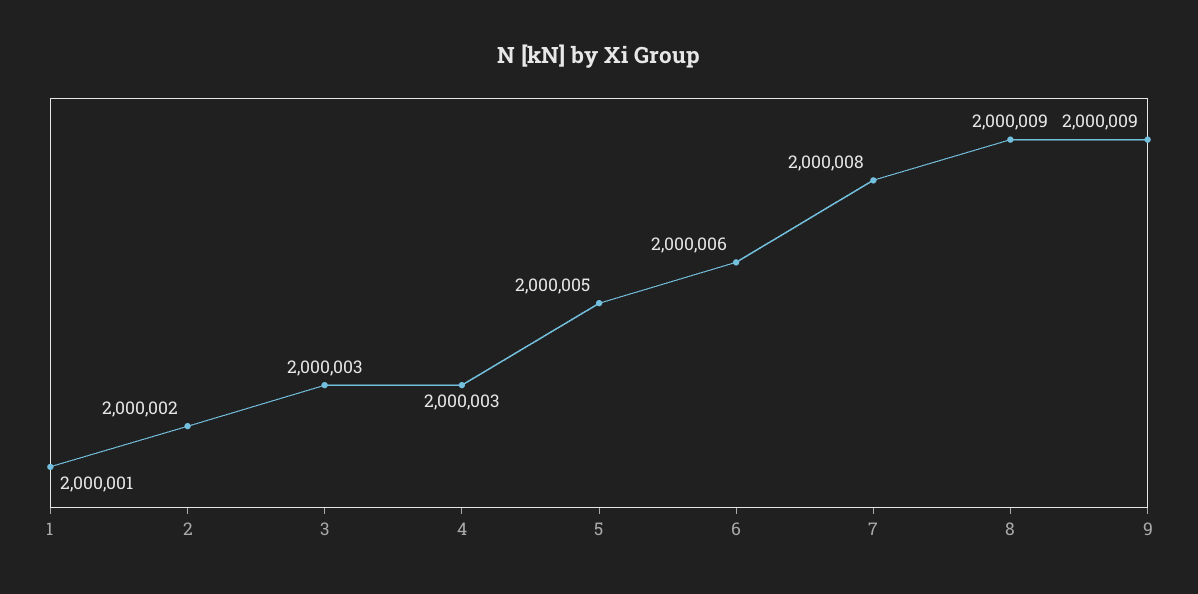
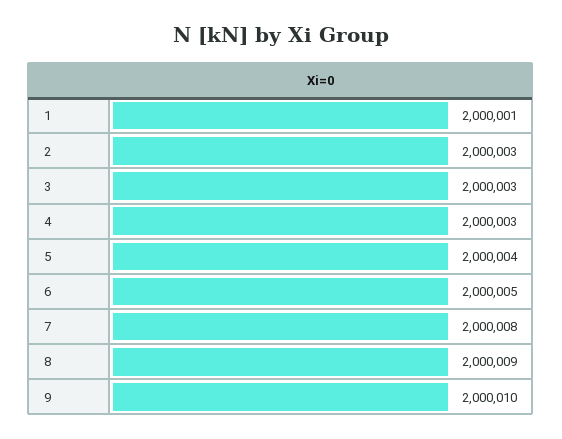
  {
    "1": 2000001,
-   "2": 2000002,
+   "2": 2000003,
    "3": 2000003,
    "4": 2000003,
-   "5": 2000005,
+   "5": 2000004,
-   "6": 2000006,
+   "6": 2000005,
    "7": 2000008,
    "8": 2000009,
-   "9": 2000009
+   "9": 2000010
  }

